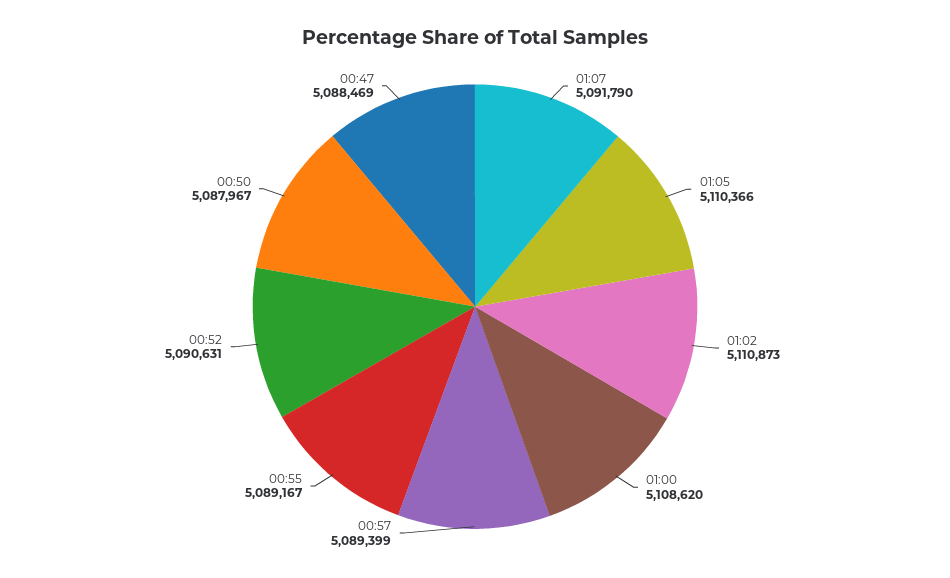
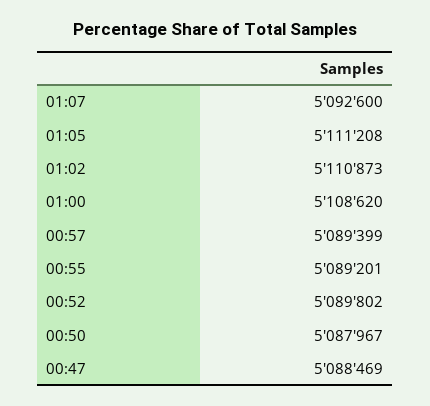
  {
-   "01:07": 5091790,
+   "01:07": 5092600,
-   "01:05": 5110366,
+   "01:05": 5111208,
    "01:02": 5110873,
    "01:00": 5108620,
    "00:57": 5089399,
-   "00:55": 5089167,
+   "00:55": 5089201,
-   "00:52": 5090631,
+   "00:52": 5089802,
    "00:50": 5087967,
    "00:47": 5088469
  }

